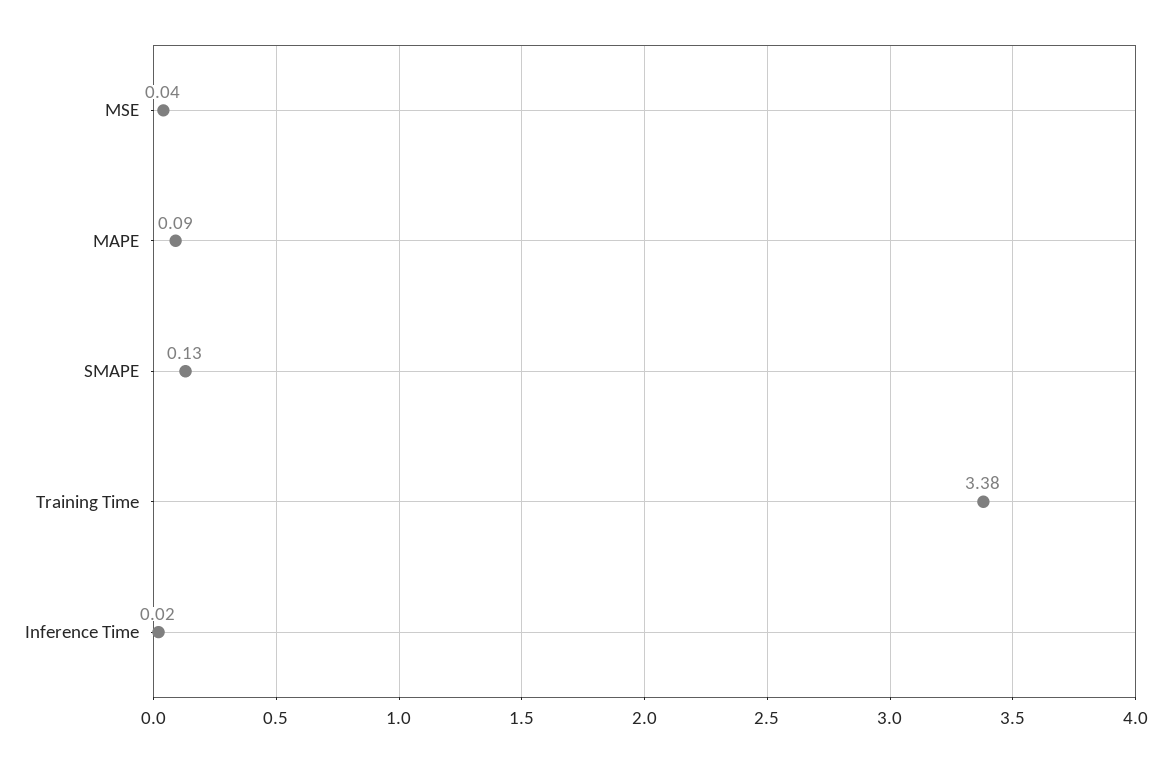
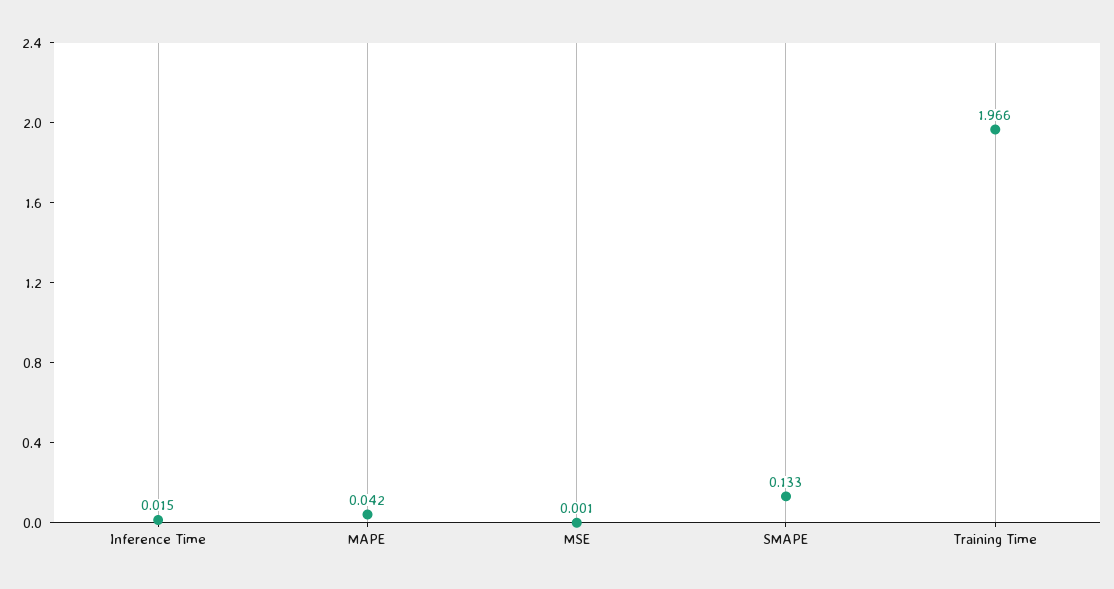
  {
-   "MSE": 0.04,
+   "MSE": 0.001,
-   "MAPE": 0.09,
+   "MAPE": 0.042,
    "SMAPE": 0.133,
-   "Training Time": 3.38,
+   "Training Time": 1.966,
    "Inference Time": 0.015
  }

